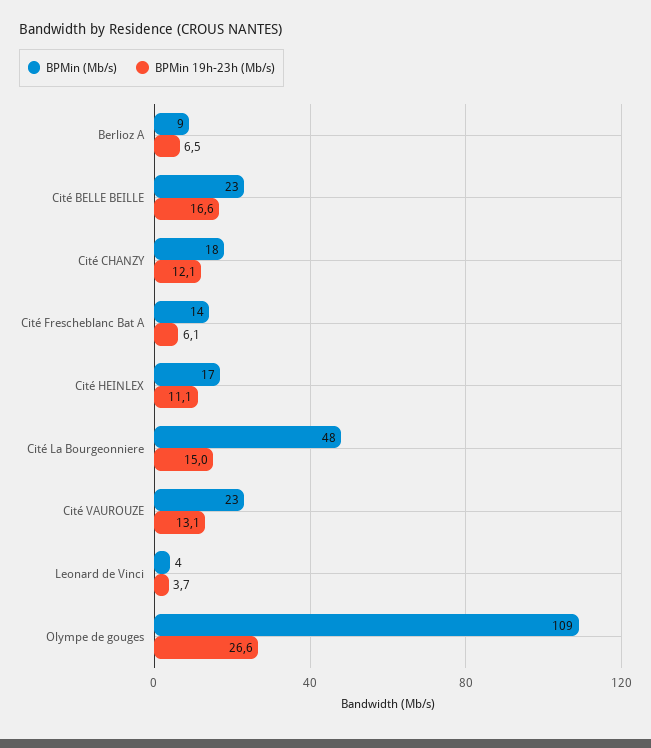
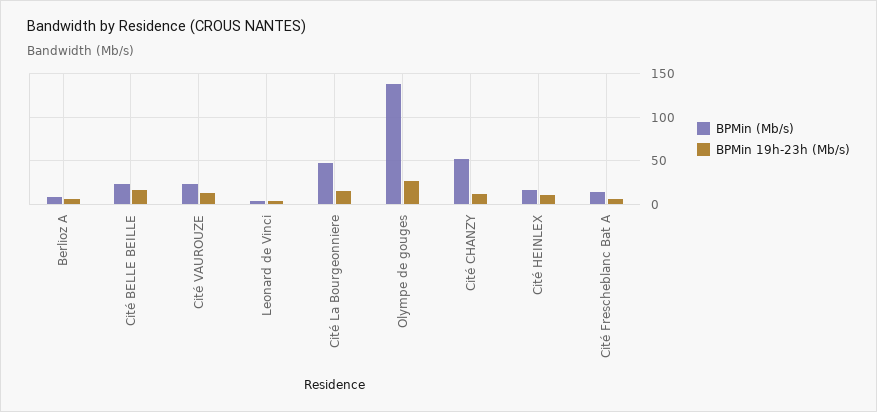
  {
    "BPMin (Mb/s)": {
      "Berlioz A": 9,
      "Cité BELLE BEILLE": 23,
-     "Cité CHANZY": 18,
+     "Cité CHANZY": 50,
      "Cité Frescheblanc Bat A": 14,
      "Cité HEINLEX": 17,
      "Cité La Bourgeonniere": 48,
      "Cité VAUROUZE": 23,
      "Leonard de Vinci": 4,
-     "Olympe de gouges": 109
+     "Olympe de gouges": 140
    },
    "BPMin 19h-23h (Mb/s)": {
      "Berlioz A": 6.5,
      "Cité BELLE BEILLE": 16.6,
      "Cité CHANZY": 12.1,
      "Cité Frescheblanc Bat A": 6.1,
      "Cité HEINLEX": 11.1,
      "Cité La Bourgeonniere": 15,
      "Cité VAUROUZE": 13.1,
      "Leonard de Vinci": 3.7,
      "Olympe de gouges": 26.6
    }
  }

